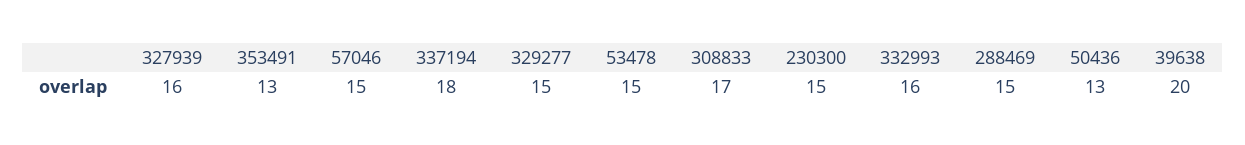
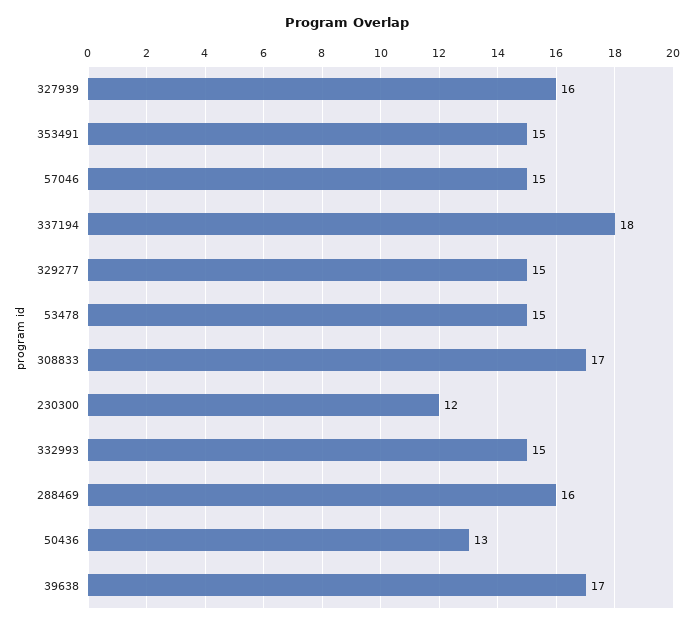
  {
    "327939": 16,
-   "353491": 13,
+   "353491": 15,
    "57046": 15,
    "337194": 18,
    "329277": 15,
    "53478": 15,
    "308833": 17,
-   "230300": 15,
+   "230300": 12,
-   "332993": 16,
+   "332993": 15,
-   "288469": 15,
+   "288469": 16,
    "50436": 13,
-   "39638": 20
+   "39638": 17
  }

